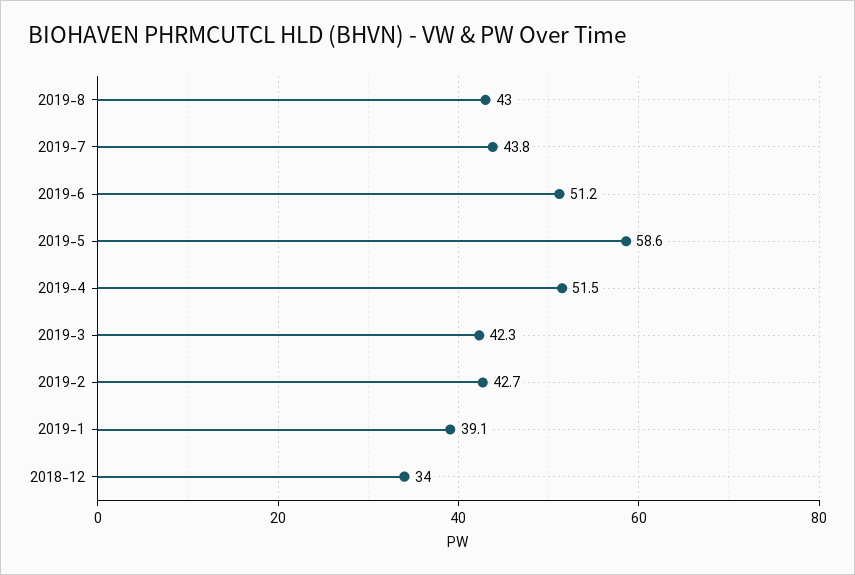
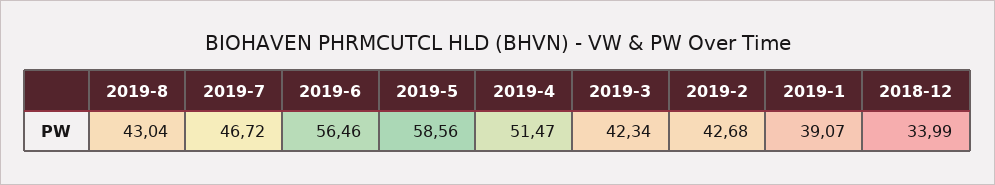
  {
    "2019-8": 43.04,
-   "2019-7": 43.8,
+   "2019-7": 46.72,
-   "2019-6": 51.2,
+   "2019-6": 56.46,
    "2019-5": 58.56,
    "2019-4": 51.47,
    "2019-3": 42.34,
    "2019-2": 42.68,
    "2019-1": 39.07,
    "2018-12": 33.99
  }

